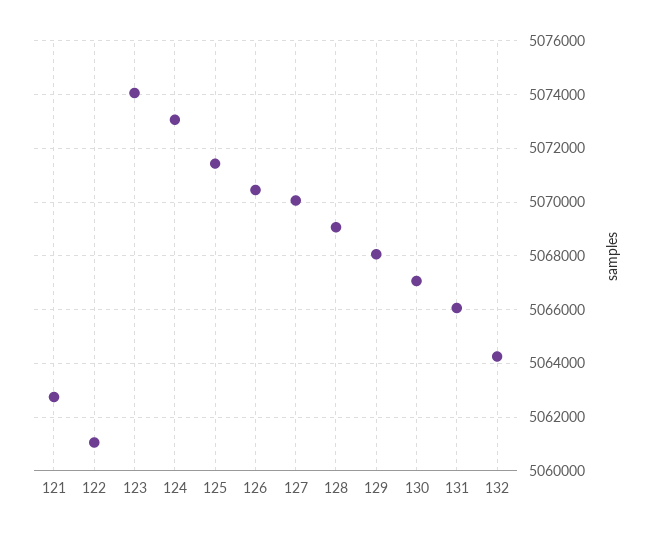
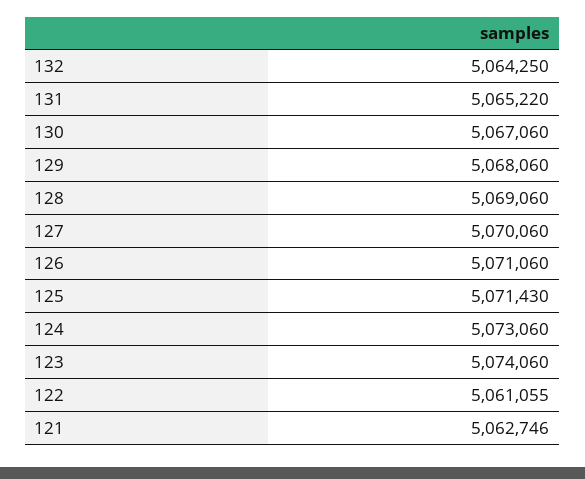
  {
    "121": 5062746,
    "122": 5061055,
    "123": 5074060,
    "124": 5073060,
    "125": 5071430,
-   "126": 5070500,
+   "126": 5071060,
    "127": 5070060,
    "128": 5069060,
    "129": 5068060,
    "130": 5067060,
-   "131": 5066000,
+   "131": 5065220,
    "132": 5064250
  }

